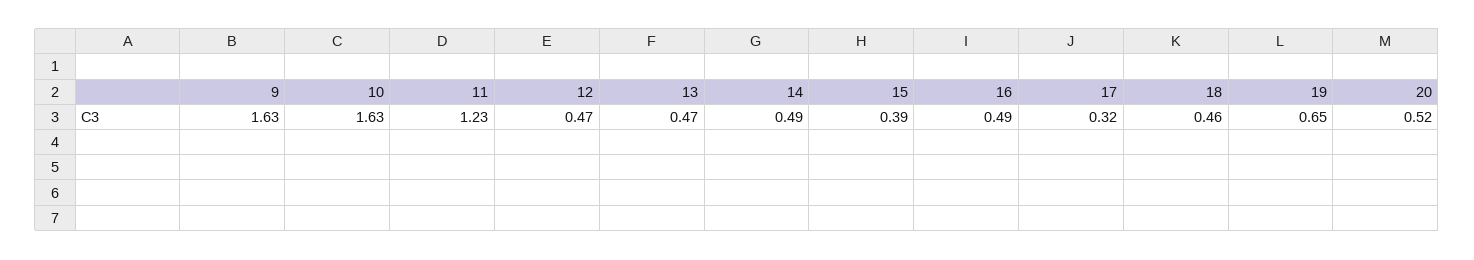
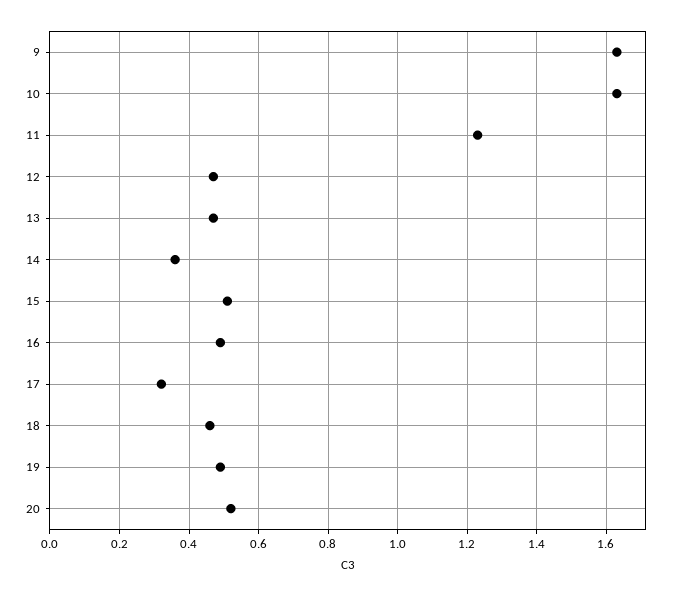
  {
    "9": 1.63,
    "10": 1.63,
    "11": 1.23,
    "12": 0.47,
    "13": 0.47,
-   "14": 0.49,
+   "14": 0.35,
-   "15": 0.39,
+   "15": 0.5,
    "16": 0.49,
    "17": 0.32,
    "18": 0.46,
-   "19": 0.65,
+   "19": 0.5,
    "20": 0.52
  }

